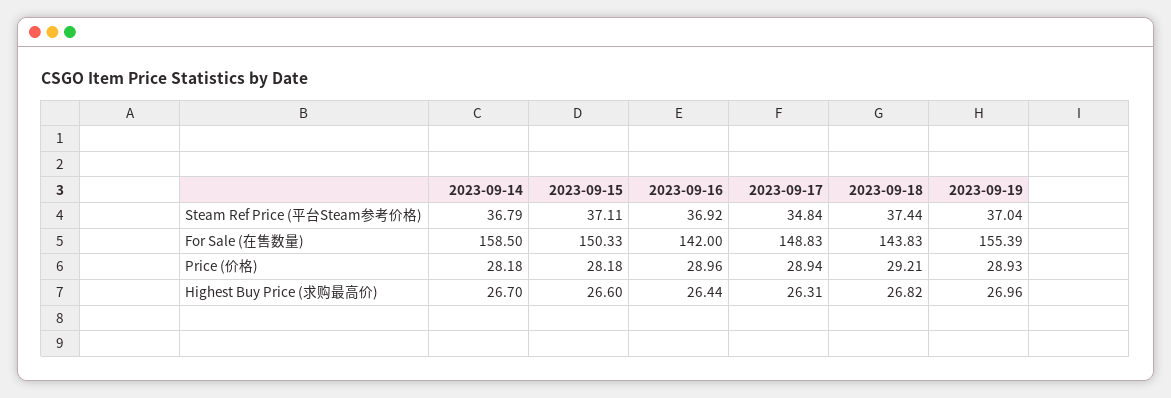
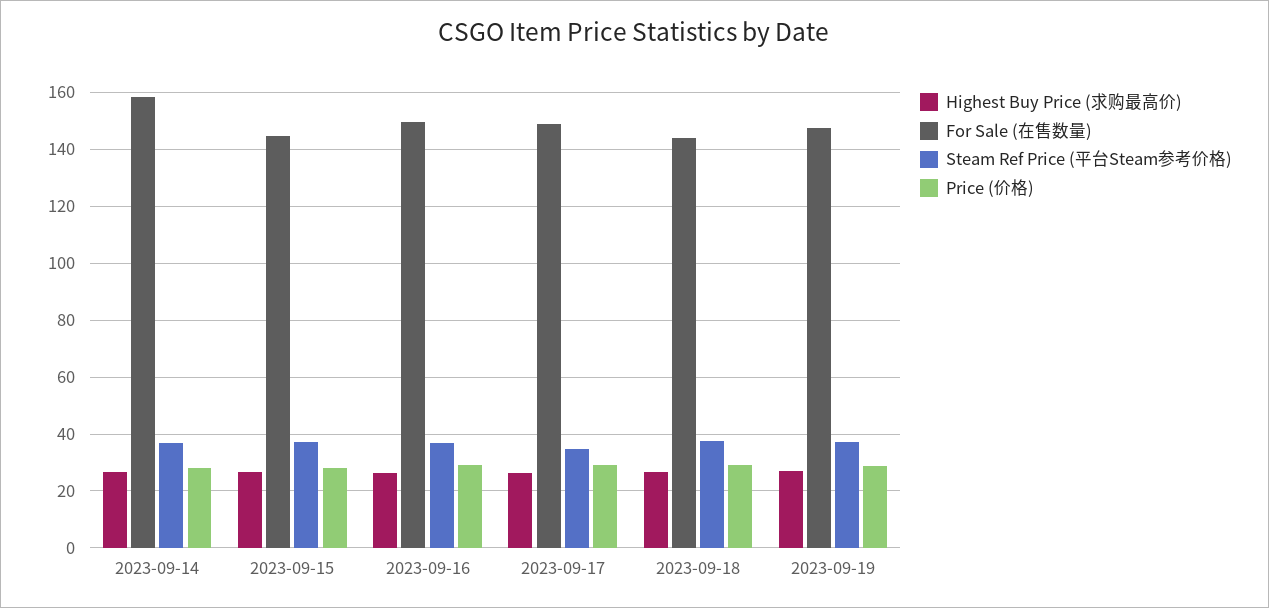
  {
    "Steam Ref Price (平台Steam参考价格)": {
      "2023-09-14": 36.79,
      "2023-09-15": 37.11,
      "2023-09-16": 36.92,
      "2023-09-17": 34.84,
      "2023-09-18": 37.44,
      "2023-09-19": 37.04
    },
    "For Sale (在售数量)": {
      "2023-09-14": 158.5,
-     "2023-09-15": 150.33,
+     "2023-09-15": 145,
-     "2023-09-16": 142,
+     "2023-09-16": 150,
      "2023-09-17": 148.83,
      "2023-09-18": 143.83,
-     "2023-09-19": 155.39
+     "2023-09-19": 147.5
    },
    "Price (价格)": {
      "2023-09-14": 28.18,
      "2023-09-15": 28.18,
      "2023-09-16": 28.96,
      "2023-09-17": 28.94,
      "2023-09-18": 29.21,
      "2023-09-19": 28.93
    },
    "Highest Buy Price (求购最高价)": {
      "2023-09-14": 26.7,
      "2023-09-15": 26.6,
      "2023-09-16": 26.44,
      "2023-09-17": 26.31,
      "2023-09-18": 26.82,
      "2023-09-19": 26.96
    }
  }

